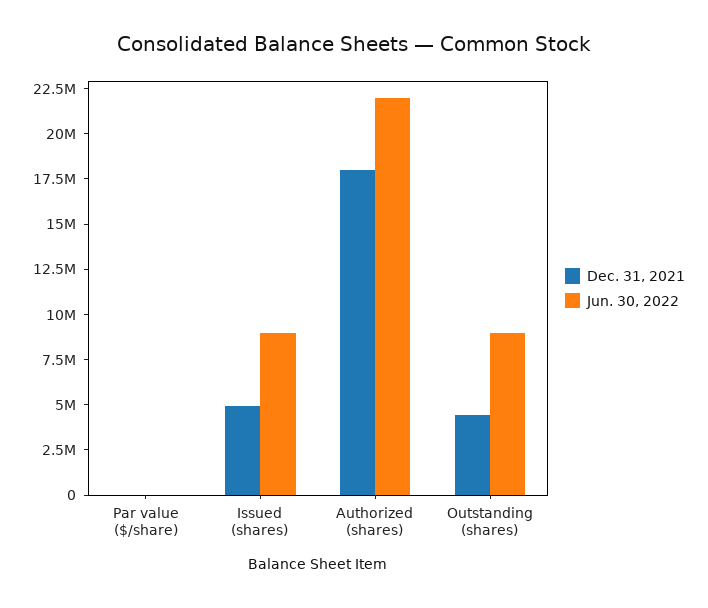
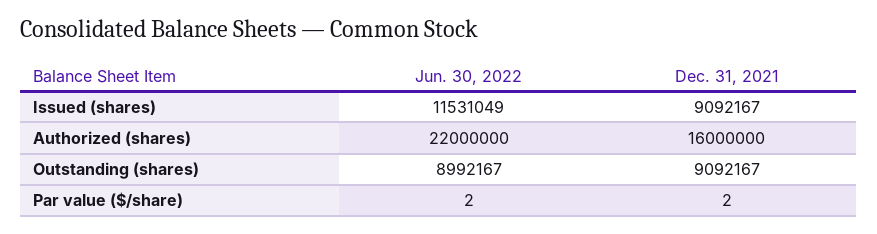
  {
    "Dec. 31, 2021": {
      "Par value ($/share)": 2,
-     "Issued (shares)": 5000000,
+     "Issued (shares)": 9092167,
-     "Authorized (shares)": 18000000,
+     "Authorized (shares)": 16000000,
-     "Outstanding (shares)": 4500000
+     "Outstanding (shares)": 9092167
    },
    "Jun. 30, 2022": {
      "Par value ($/share)": 2,
-     "Issued (shares)": 9000000,
+     "Issued (shares)": 11531049,
      "Authorized (shares)": 22000000,
      "Outstanding (shares)": 8992167
    }
  }

